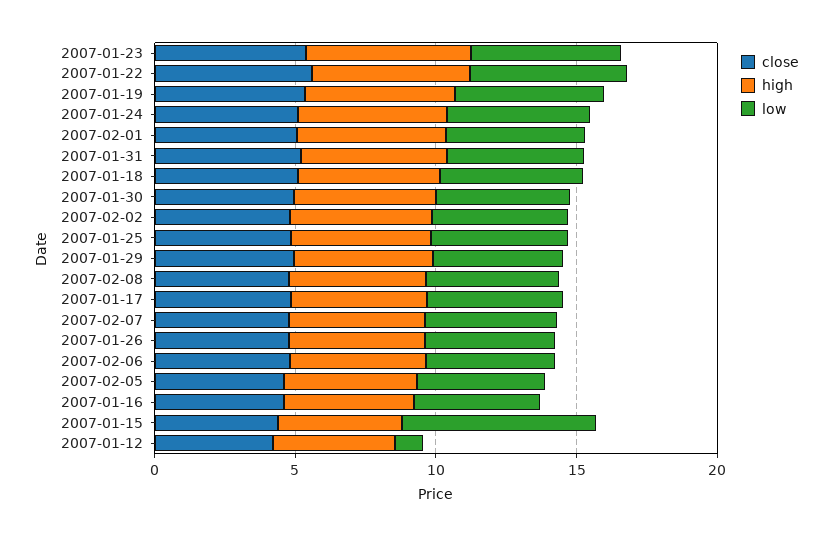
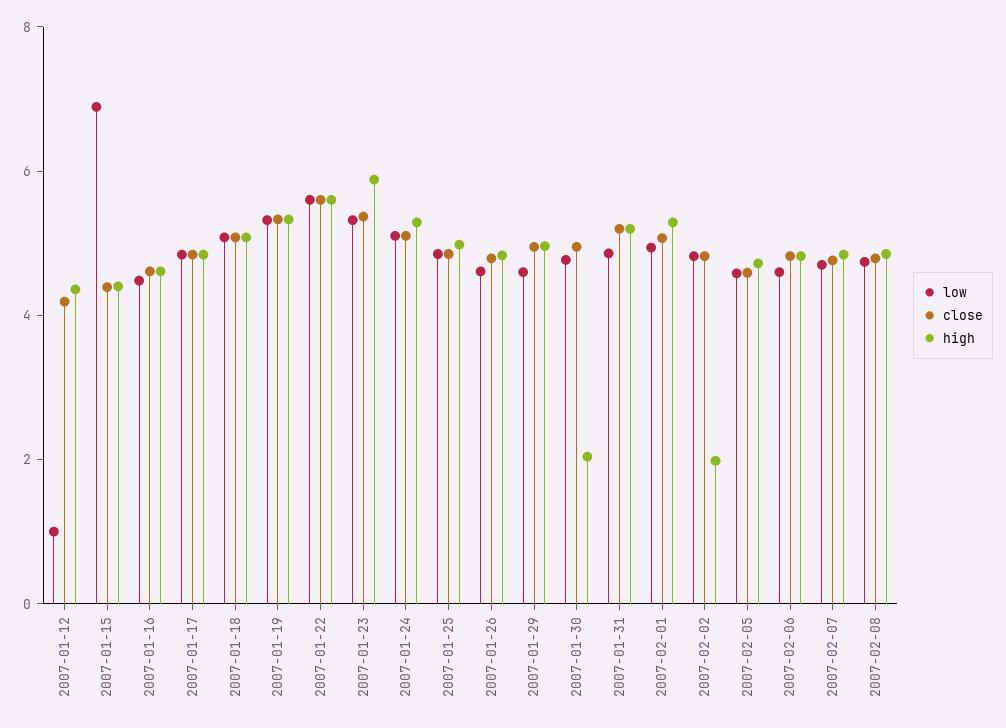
  {
    "close": {
      "2007-01-23": 5.5,
      "2007-01-22": 5.5,
      "2007-01-19": 5.5,
      "2007-01-24": 5,
      "2007-02-01": 5,
      "2007-01-31": 5,
      "2007-01-18": 5,
      "2007-01-30": 5,
      "2007-02-02": 5,
      "2007-01-25": 5,
      "2007-01-29": 5,
      "2007-02-08": 5,
      "2007-01-17": 5,
      "2007-02-07": 5,
      "2007-01-26": 5,
      "2007-02-06": 5,
      "2007-02-05": 4.5,
      "2007-01-16": 4.5,
      "2007-01-15": 4.5,
      "2007-01-12": 4
    },
    "high": {
      "2007-01-23": 6,
      "2007-01-22": 5.5,
      "2007-01-19": 5.5,
      "2007-01-24": 5.5,
      "2007-02-01": 5.5,
      "2007-01-31": 5,
      "2007-01-18": 5,
-     "2007-01-30": 5,
+     "2007-01-30": 2,
-     "2007-02-02": 5,
+     "2007-02-02": 2,
      "2007-01-25": 5,
      "2007-01-29": 5,
      "2007-02-08": 5,
      "2007-01-17": 5,
      "2007-02-07": 5,
      "2007-01-26": 5,
      "2007-02-06": 5,
      "2007-02-05": 4.5,
      "2007-01-16": 4.5,
      "2007-01-15": 4.5,
      "2007-01-12": 4.5
    },
    "low": {
      "2007-01-23": 5.5,
      "2007-01-22": 5.5,
      "2007-01-19": 5.5,
      "2007-01-24": 5,
      "2007-02-01": 5,
      "2007-01-31": 5,
      "2007-01-18": 5,
      "2007-01-30": 5,
      "2007-02-02": 5,
      "2007-01-25": 5,
      "2007-01-29": 4.5,
      "2007-02-08": 4.5,
      "2007-01-17": 5,
      "2007-02-07": 4.5,
      "2007-01-26": 4.5,
      "2007-02-06": 4.5,
      "2007-02-05": 4.5,
      "2007-01-16": 4.5,
      "2007-01-15": 7,
      "2007-01-12": 1
    }
  }

